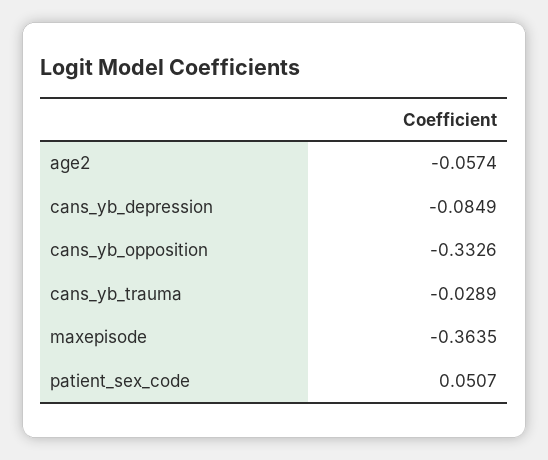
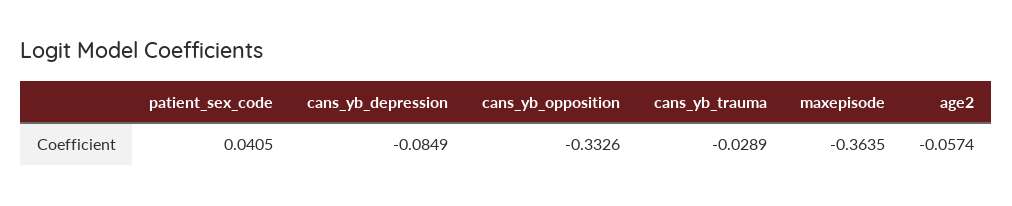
  {
    "age2": -0.0574,
    "cans_yb_depression": -0.0849,
    "cans_yb_opposition": -0.3326,
    "cans_yb_trauma": -0.0289,
    "maxepisode": -0.3635,
-   "patient_sex_code": 0.0507
+   "patient_sex_code": 0.0405
  }

